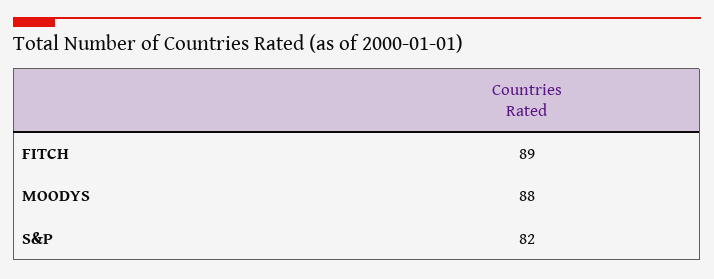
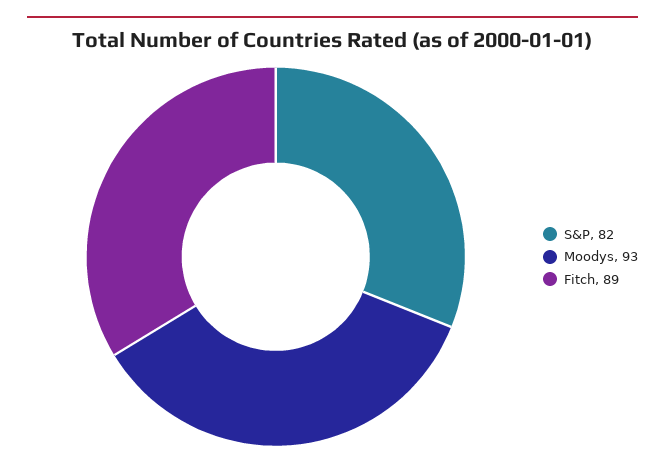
  {
    "FITCH": 89,
-   "MOODYS": 88,
+   "MOODYS": 93,
    "S&P": 82
  }

